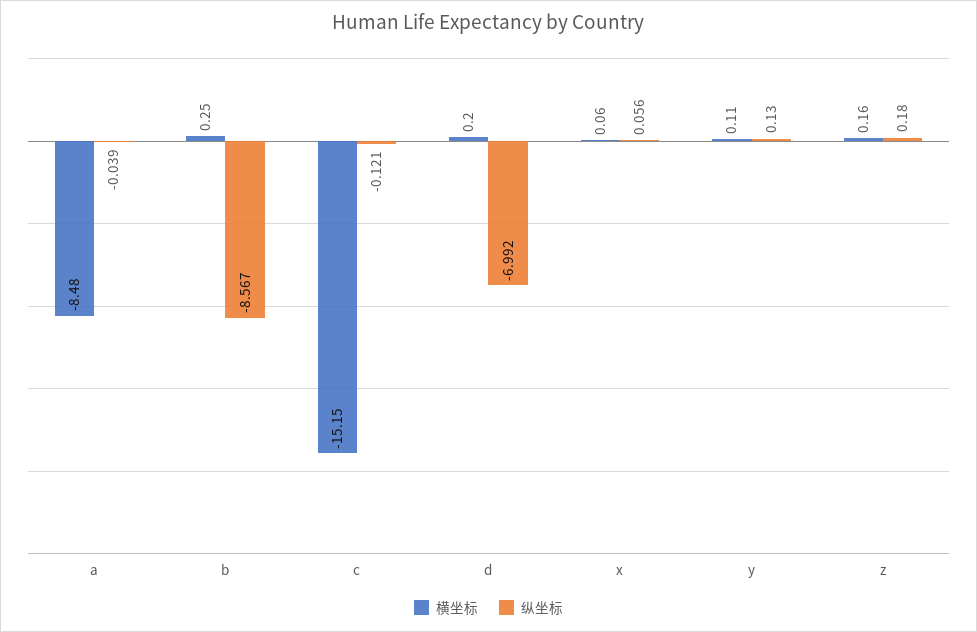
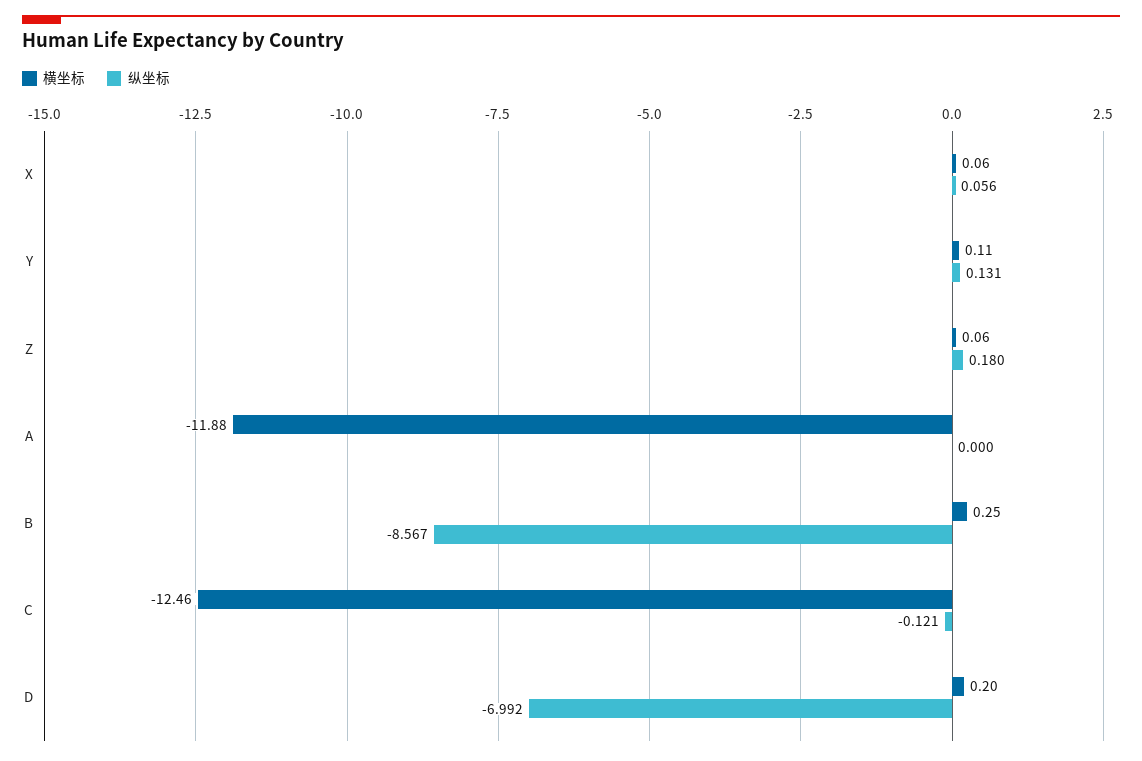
  {
    "横坐标": {
-     "a": -8.48,
+     "a": -11.88,
      "b": 0.25,
-     "c": -15.15,
+     "c": -12.46,
      "d": 0.2,
      "x": 0.06,
      "y": 0.11,
-     "z": 0.16
+     "z": 0.06
    },
    "纵坐标": {
-     "a": -0.039,
+     "a": 0,
      "b": -8.567,
      "c": -0.121,
      "d": -6.992,
      "x": 0.056,
-     "y": 0.13,
+     "y": 0.131,
      "z": 0.18
    }
  }

